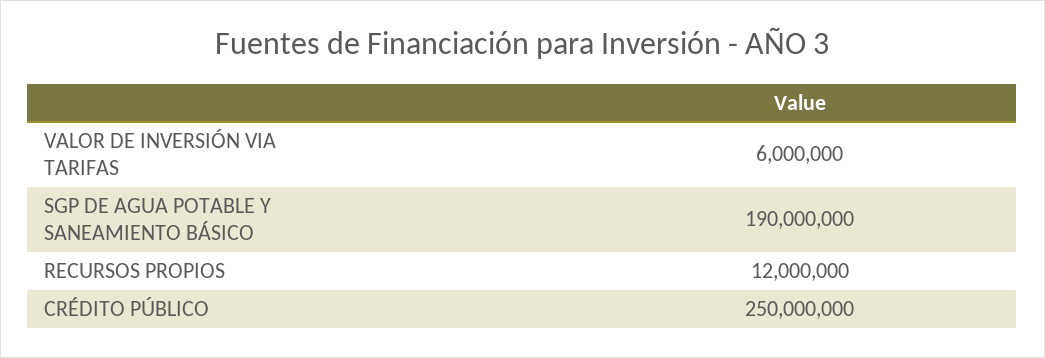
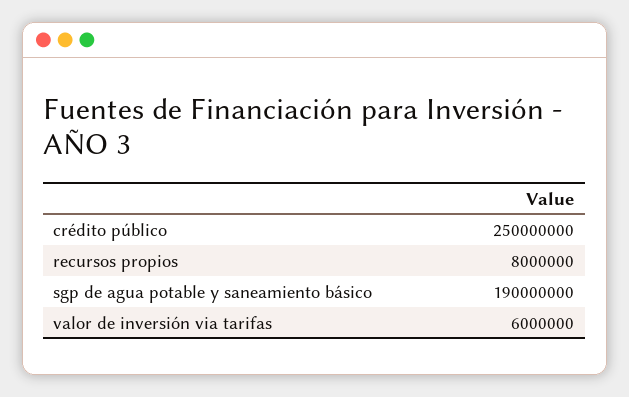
  {
    "VALOR DE INVERSIÓN VIA TARIFAS": 6000000,
    "SGP DE AGUA POTABLE Y SANEAMIENTO BÁSICO": 190000000,
-   "RECURSOS PROPIOS": 12000000,
+   "RECURSOS PROPIOS": 8000000,
    "CRÉDITO PÚBLICO": 250000000
  }

